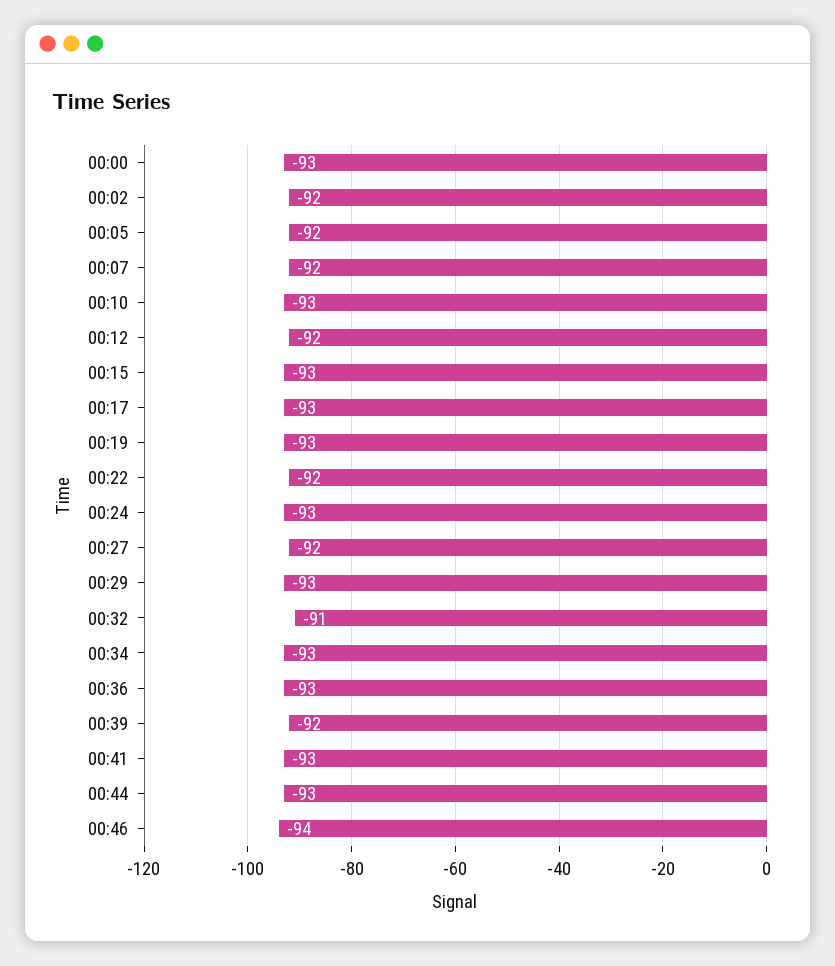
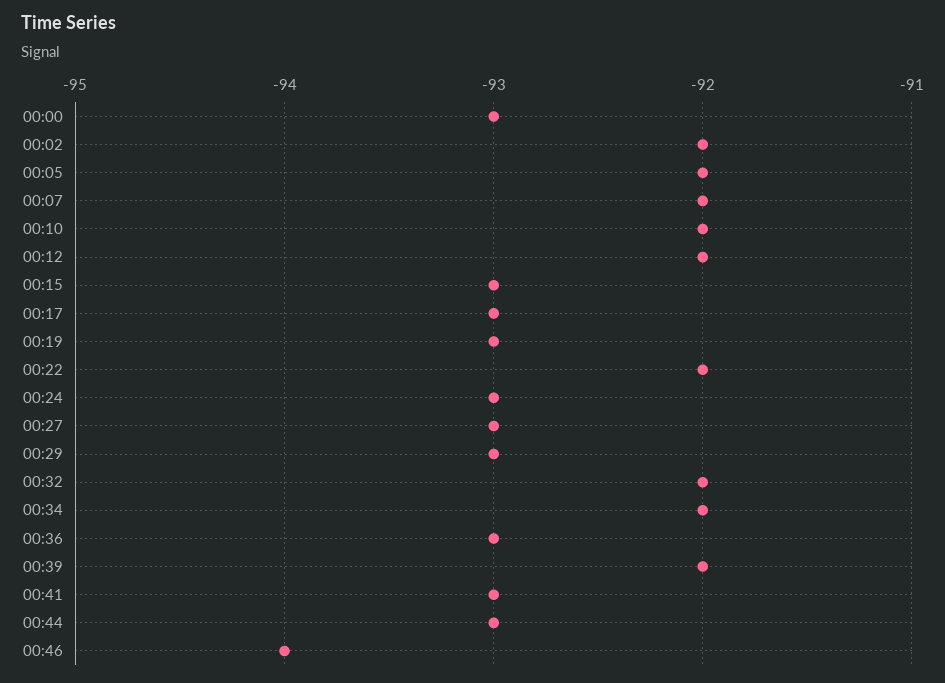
  {
    "00:00": -93,
    "00:02": -92,
    "00:05": -92,
    "00:07": -92,
-   "00:10": -93,
+   "00:10": -92,
    "00:12": -92,
    "00:15": -93,
    "00:17": -93,
    "00:19": -93,
    "00:22": -92,
    "00:24": -93,
-   "00:27": -92,
+   "00:27": -93,
    "00:29": -93,
-   "00:32": -91,
+   "00:32": -92,
-   "00:34": -93,
+   "00:34": -92,
    "00:36": -93,
    "00:39": -92,
    "00:41": -93,
    "00:44": -93,
    "00:46": -94
  }

